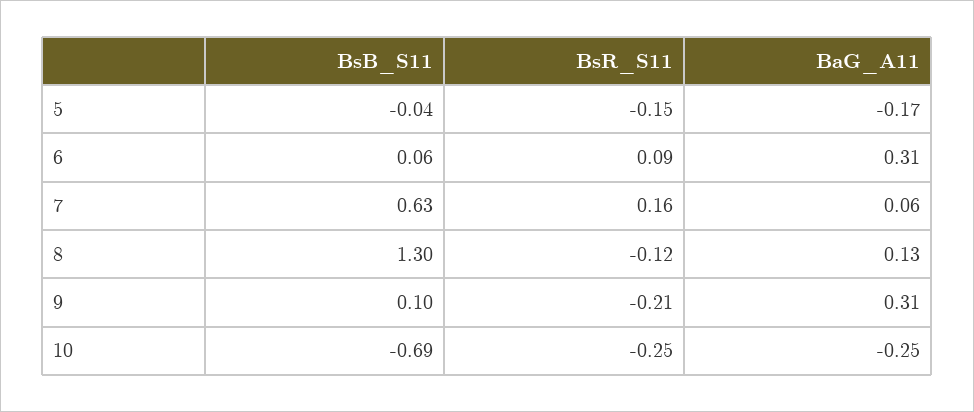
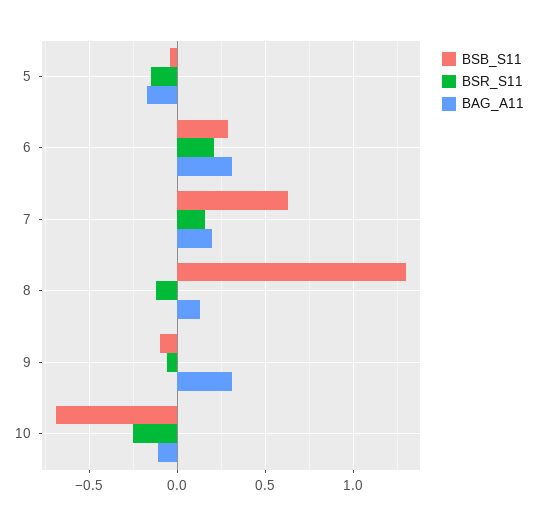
  {
    "BsB_S11": {
      "5": -0.04,
-     "6": 0.06,
+     "6": 0.3,
      "7": 0.63,
      "8": 1.3,
-     "9": 0.1,
+     "9": -0.1,
      "10": -0.69
    },
    "BsR_S11": {
      "5": -0.15,
-     "6": 0.09,
+     "6": 0.2,
      "7": 0.16,
      "8": -0.12,
-     "9": -0.21,
+     "9": -0.05,
      "10": -0.25
    },
    "BaG_A11": {
      "5": -0.17,
      "6": 0.31,
-     "7": 0.06,
+     "7": 0.2,
      "8": 0.13,
      "9": 0.31,
-     "10": -0.25
+     "10": -0.1
    }
  }

